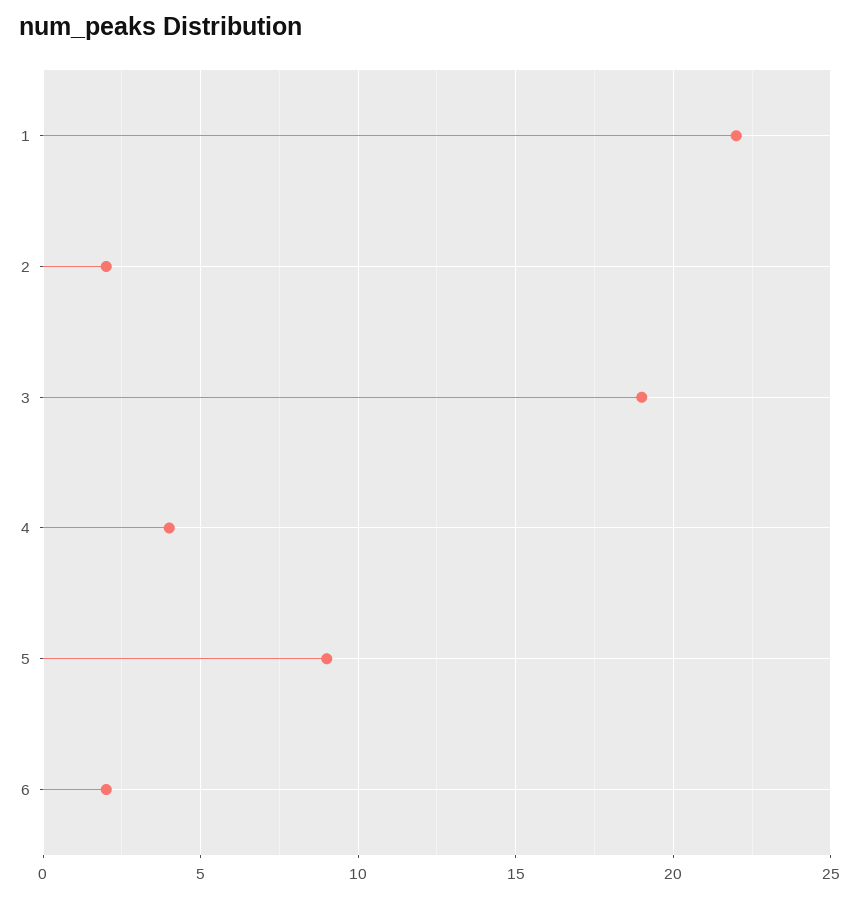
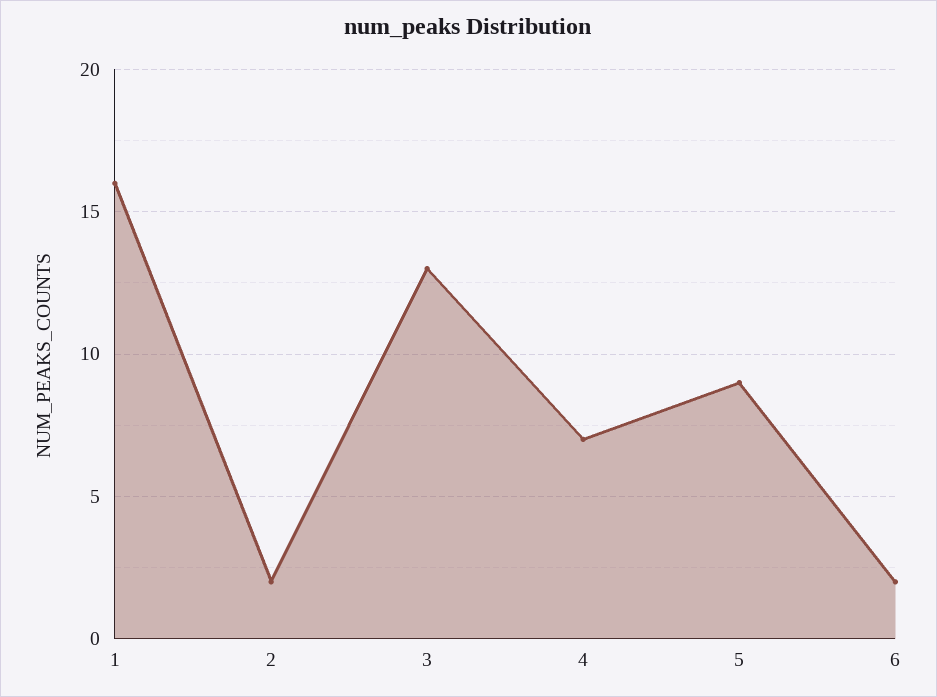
  {
-   "1": 22,
+   "1": 16,
    "2": 2,
-   "3": 19,
+   "3": 13,
-   "4": 4,
+   "4": 7,
    "5": 9,
    "6": 2
  }

